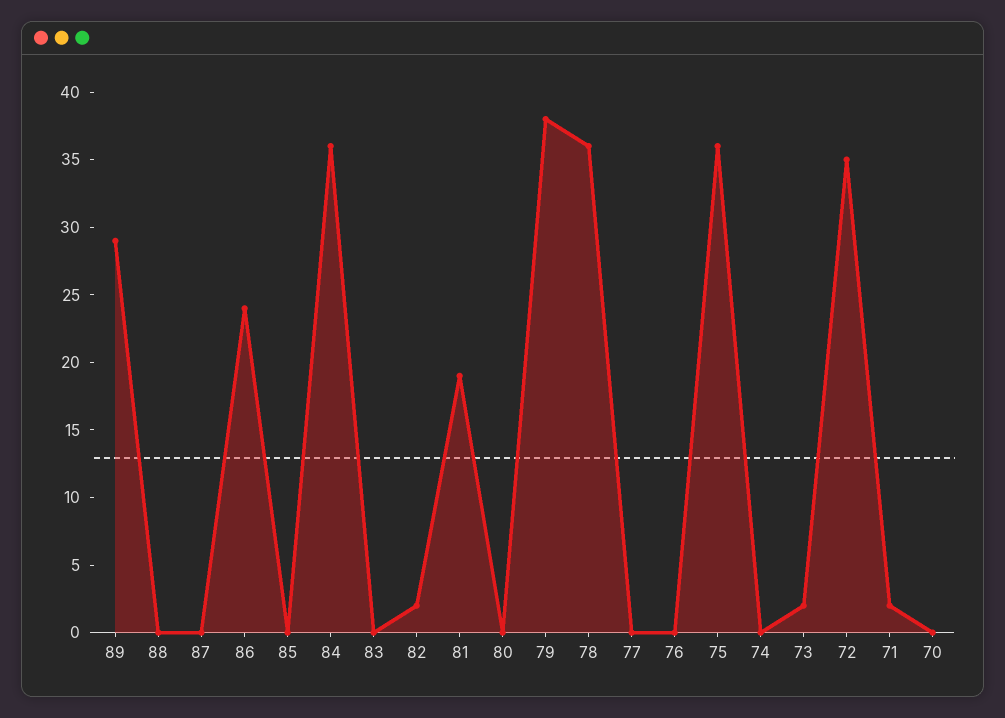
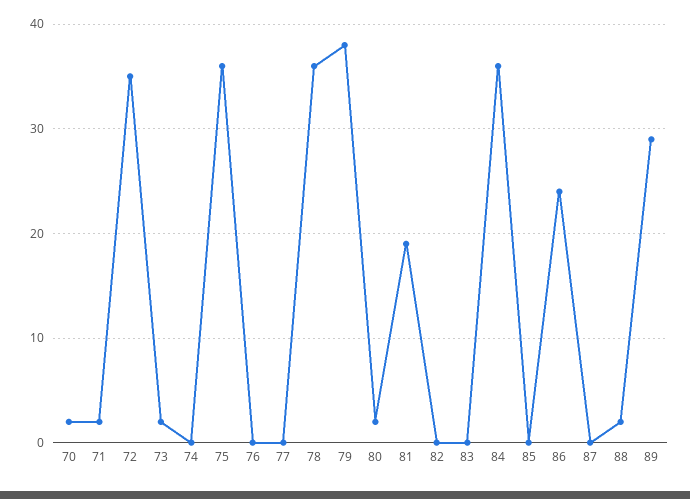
  {
    "89": 29,
-   "88": 0,
+   "88": 2,
    "87": 0,
    "86": 24,
    "85": 0,
    "84": 36,
    "83": 0,
-   "82": 2,
+   "82": 0,
    "81": 19,
-   "80": 0,
+   "80": 2,
    "79": 38,
    "78": 36,
    "77": 0,
    "76": 0,
    "75": 36,
    "74": 0,
    "73": 2,
    "72": 35,
    "71": 2,
-   "70": 0
+   "70": 2
  }

